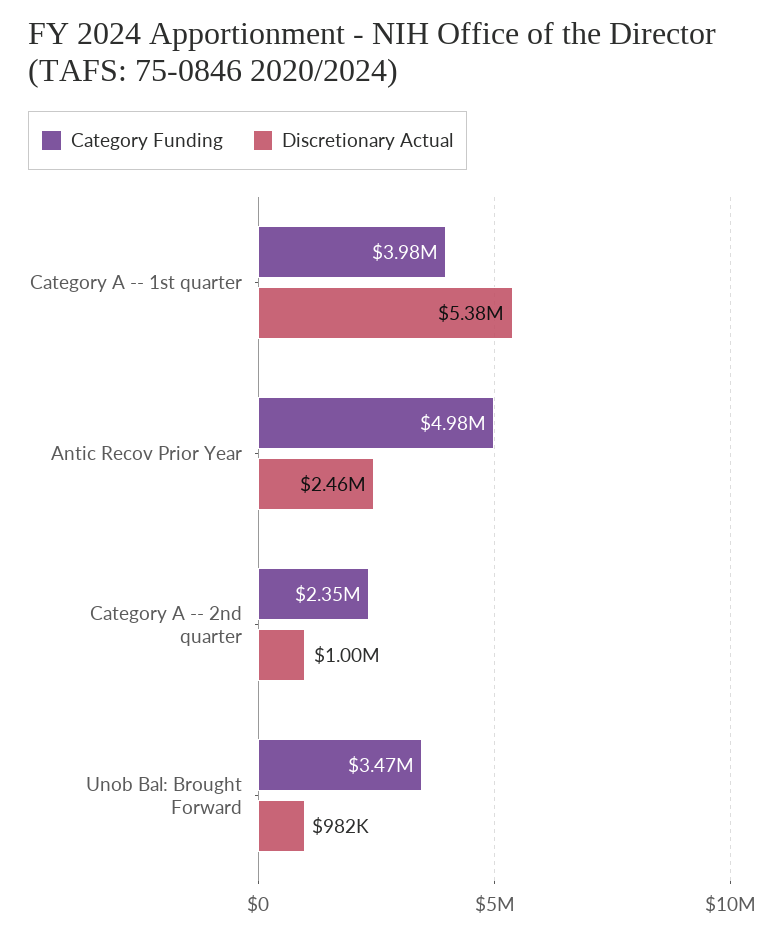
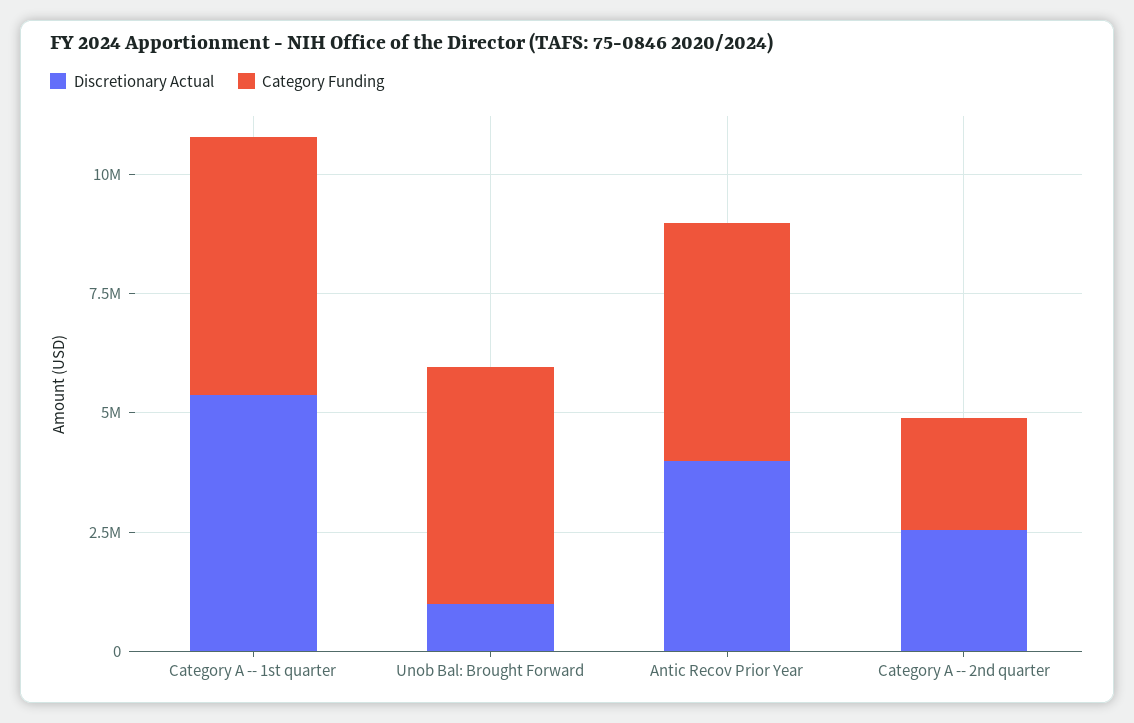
  {
    "Category Funding": {
-     "Category A -- 1st quarter": 3980000,
+     "Category A -- 1st quarter": 5500000,
      "Antic Recov Prior Year": 4980000,
      "Category A -- 2nd quarter": 2350000,
-     "Unob Bal: Brought Forward": 3470000
+     "Unob Bal: Brought Forward": 5000000
    },
    "Discretionary Actual": {
      "Category A -- 1st quarter": 5380000,
-     "Antic Recov Prior Year": 2460000,
+     "Antic Recov Prior Year": 4000000,
-     "Category A -- 2nd quarter": 1000000,
+     "Category A -- 2nd quarter": 2500000,
      "Unob Bal: Brought Forward": 982000
    }
  }

